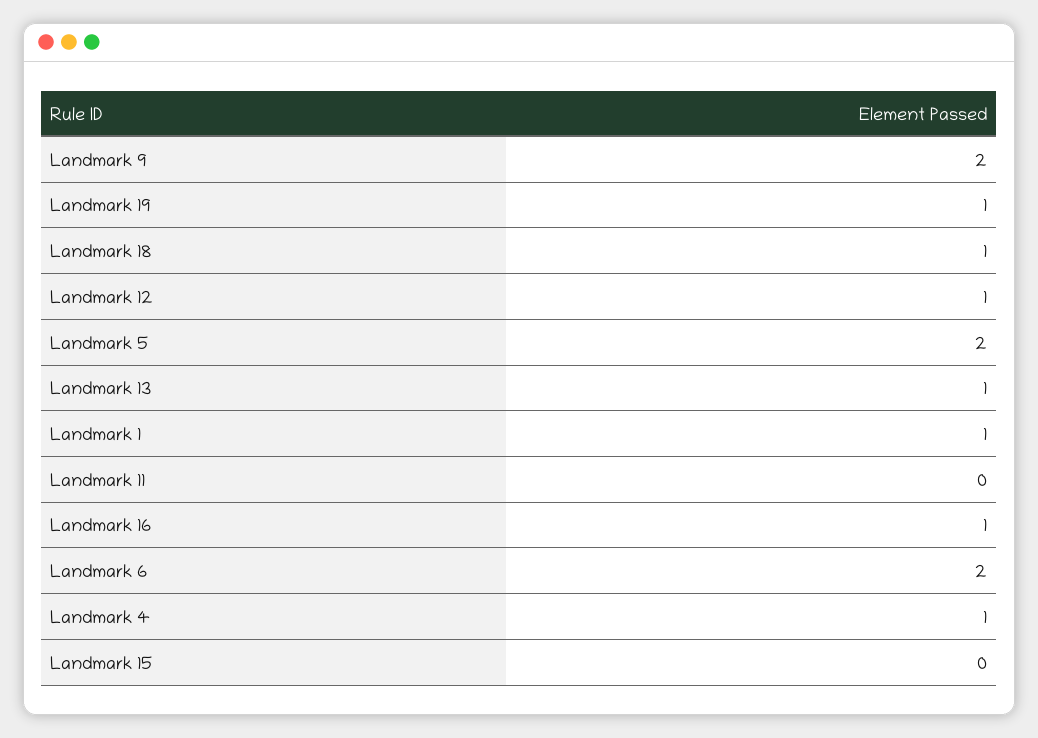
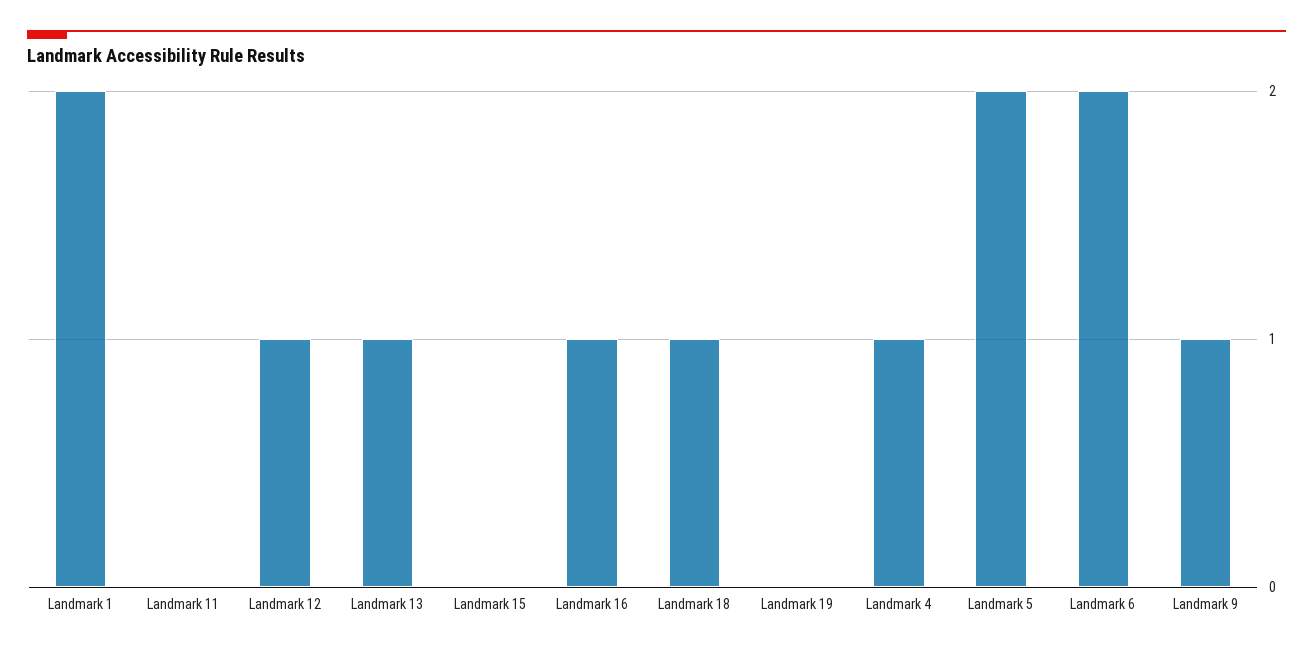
  {
-   "Landmark 9": 2,
+   "Landmark 9": 1,
-   "Landmark 19": 1,
+   "Landmark 19": 0,
    "Landmark 18": 1,
    "Landmark 12": 1,
    "Landmark 5": 2,
    "Landmark 13": 1,
-   "Landmark 1": 1,
+   "Landmark 1": 2,
    "Landmark 11": 0,
    "Landmark 16": 1,
    "Landmark 6": 2,
    "Landmark 4": 1,
    "Landmark 15": 0
  }

